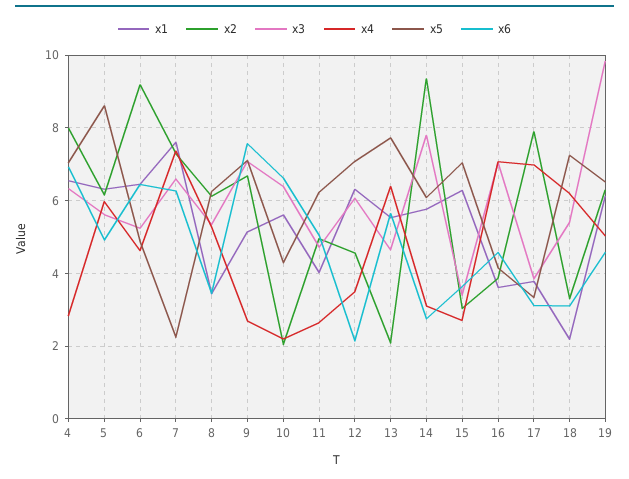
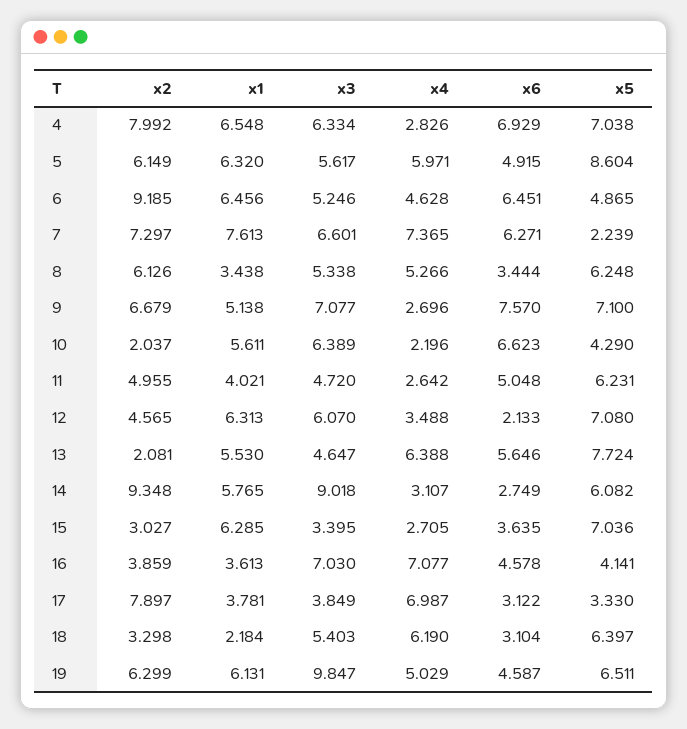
  {
    "x1": {
      "4": 6.548,
      "5": 6.32,
      "6": 6.456,
      "7": 7.613,
      "8": 3.438,
      "9": 5.138,
      "10": 5.611,
      "11": 4.021,
      "12": 6.313,
      "13": 5.53,
      "14": 5.765,
      "15": 6.285,
      "16": 3.613,
      "17": 3.781,
      "18": 2.184,
      "19": 6.131
    },
    "x2": {
      "4": 7.992,
      "5": 6.149,
      "6": 9.185,
      "7": 7.297,
      "8": 6.126,
      "9": 6.679,
      "10": 2.037,
      "11": 4.955,
      "12": 4.565,
      "13": 2.081,
      "14": 9.348,
      "15": 3.027,
      "16": 3.859,
      "17": 7.897,
      "18": 3.298,
      "19": 6.299
    },
    "x3": {
      "4": 6.334,
      "5": 5.617,
      "6": 5.246,
      "7": 6.601,
      "8": 5.338,
      "9": 7.077,
      "10": 6.389,
      "11": 4.72,
      "12": 6.07,
      "13": 4.647,
-     "14": 7.8,
+     "14": 9.018,
      "15": 3.395,
      "16": 7.03,
      "17": 3.849,
      "18": 5.403,
      "19": 9.847
    },
    "x4": {
      "4": 2.826,
      "5": 5.971,
      "6": 4.628,
      "7": 7.365,
      "8": 5.266,
      "9": 2.696,
      "10": 2.196,
      "11": 2.642,
      "12": 3.488,
      "13": 6.388,
      "14": 3.107,
      "15": 2.705,
      "16": 7.077,
      "17": 6.987,
      "18": 6.19,
      "19": 5.029
    },
    "x5": {
      "4": 7.038,
      "5": 8.604,
      "6": 4.865,
      "7": 2.239,
      "8": 6.248,
      "9": 7.1,
      "10": 4.29,
      "11": 6.231,
      "12": 7.08,
      "13": 7.724,
      "14": 6.082,
      "15": 7.036,
      "16": 4.141,
      "17": 3.33,
-     "18": 7.2,
+     "18": 6.397,
      "19": 6.511
    },
    "x6": {
      "4": 6.929,
      "5": 4.915,
      "6": 6.451,
      "7": 6.271,
      "8": 3.444,
      "9": 7.57,
      "10": 6.623,
      "11": 5.048,
      "12": 2.133,
      "13": 5.646,
      "14": 2.749,
      "15": 3.635,
      "16": 4.578,
      "17": 3.122,
      "18": 3.104,
      "19": 4.587
    }
  }

